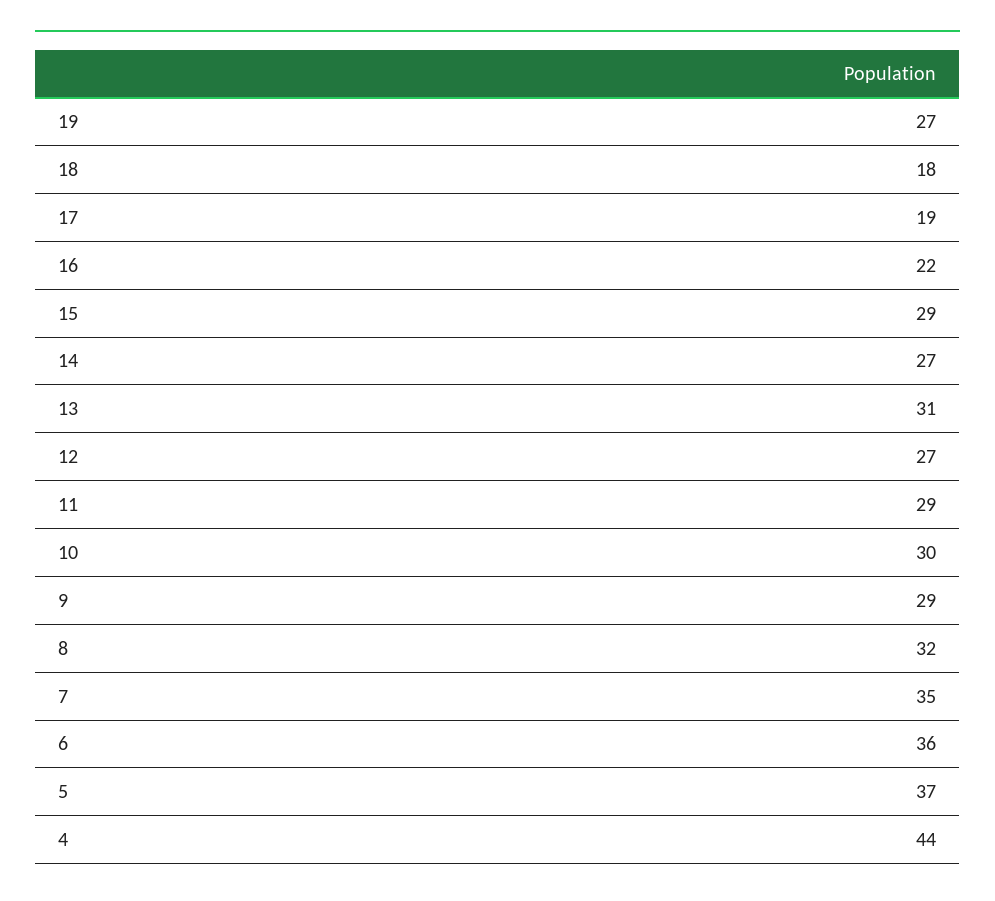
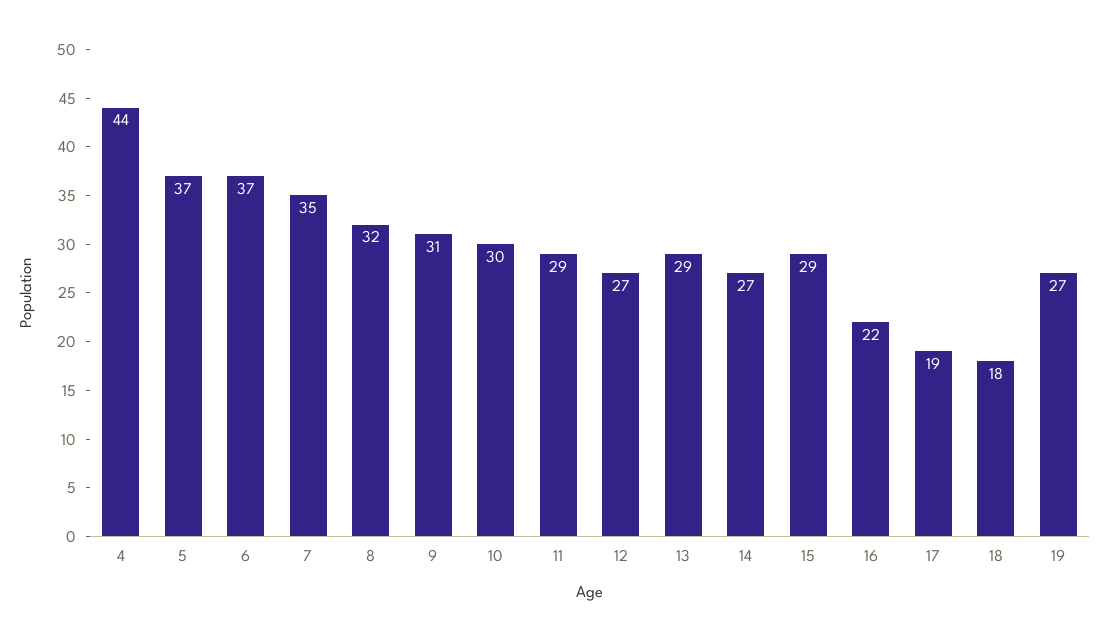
  {
    "19": 27,
    "18": 18,
    "17": 19,
    "16": 22,
    "15": 29,
    "14": 27,
-   "13": 31,
+   "13": 29,
    "12": 27,
    "11": 29,
    "10": 30,
-   "9": 29,
+   "9": 31,
    "8": 32,
    "7": 35,
-   "6": 36,
+   "6": 37,
    "5": 37,
    "4": 44
  }

